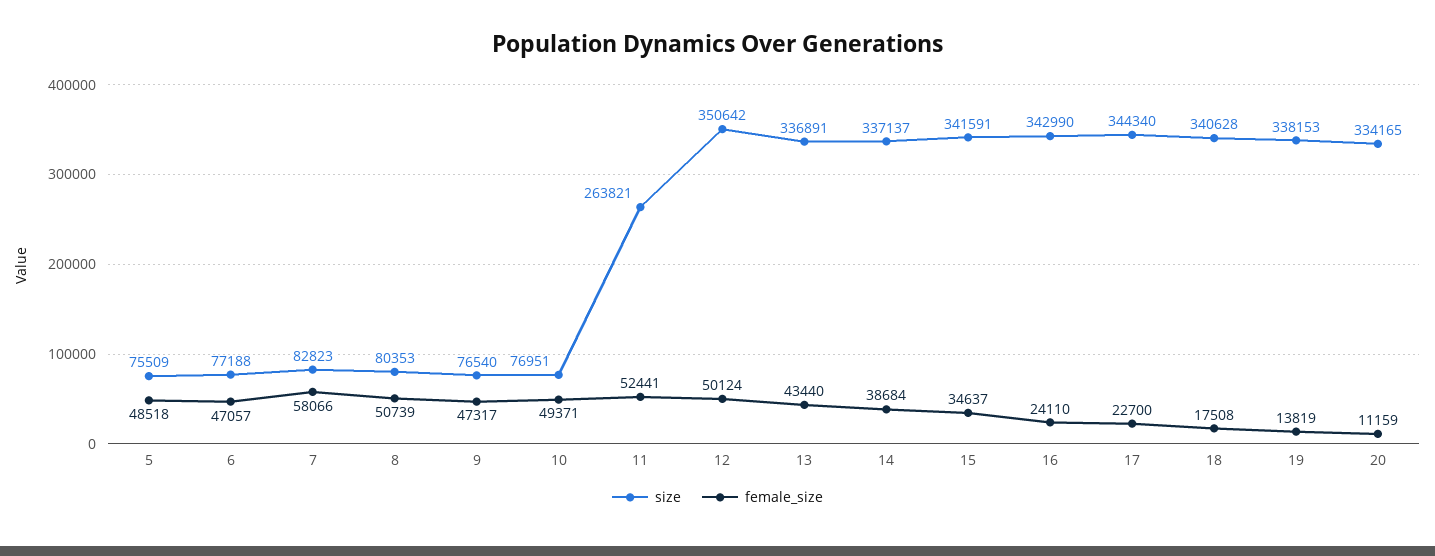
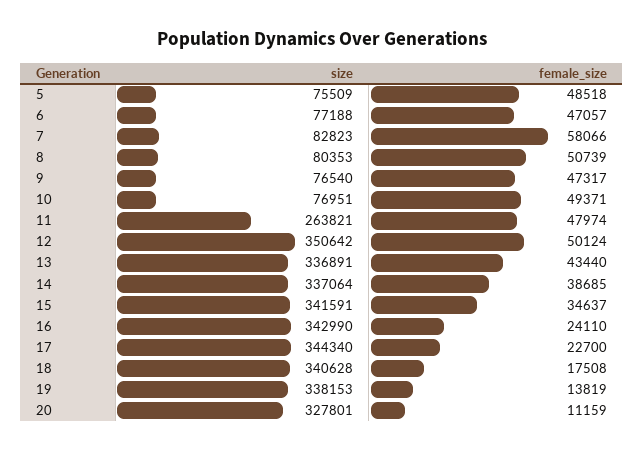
  {
    "size": {
      "5": 75509,
      "6": 77188,
      "7": 82823,
      "8": 80353,
      "9": 76540,
      "10": 76951,
      "11": 263821,
      "12": 350642,
      "13": 336891,
-     "14": 337137,
+     "14": 337064,
      "15": 341591,
      "16": 342990,
      "17": 344340,
      "18": 340628,
      "19": 338153,
-     "20": 334165
+     "20": 327801
    },
    "female_size": {
      "5": 48518,
      "6": 47057,
      "7": 58066,
      "8": 50739,
      "9": 47317,
      "10": 49371,
-     "11": 52441,
+     "11": 47974,
      "12": 50124,
      "13": 43440,
-     "14": 38684,
+     "14": 38685,
      "15": 34637,
      "16": 24110,
      "17": 22700,
      "18": 17508,
      "19": 13819,
      "20": 11159
    }
  }

